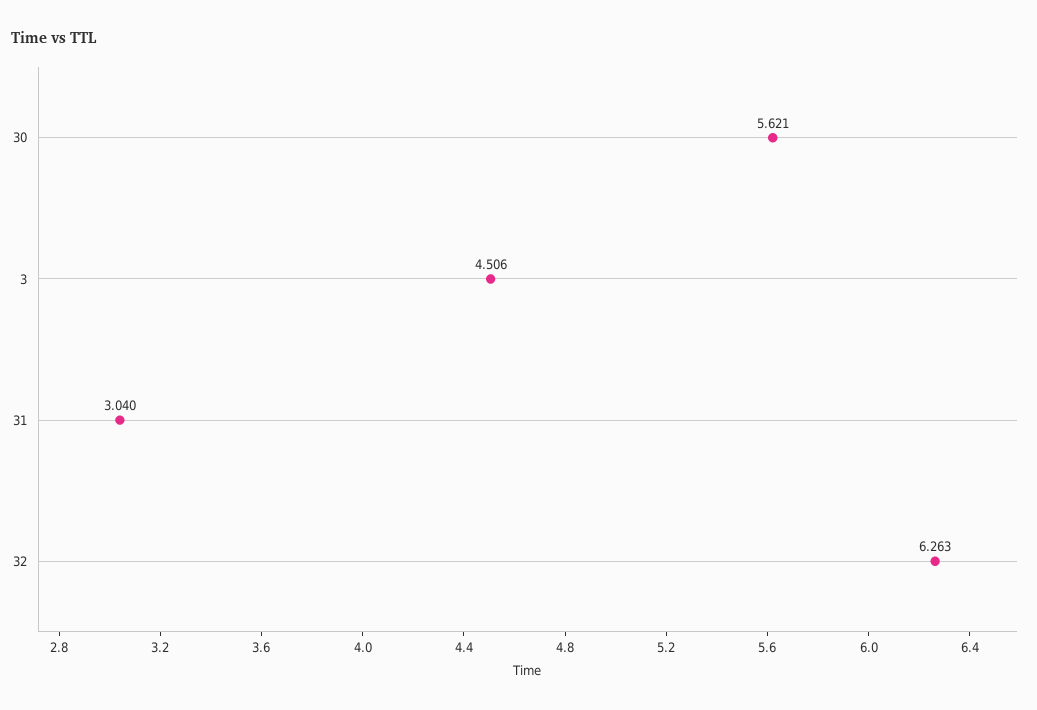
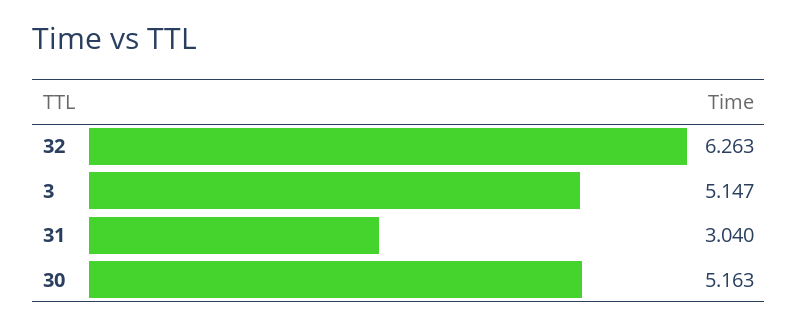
  {
-   "30": 5.621,
+   "30": 5.163,
-   "3": 4.506,
+   "3": 5.147,
    "31": 3.04,
    "32": 6.263
  }

